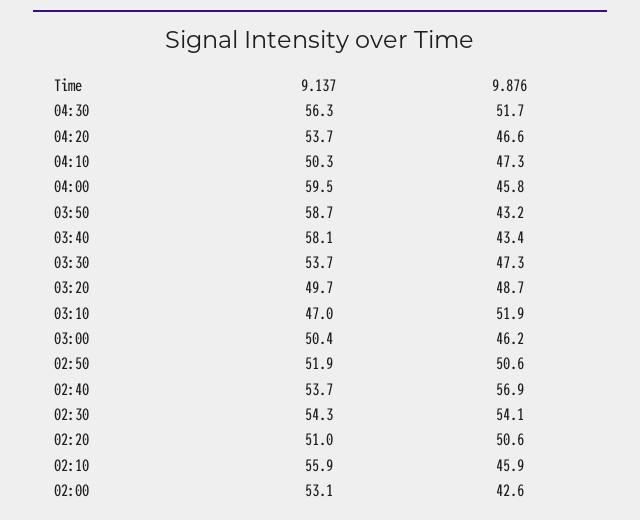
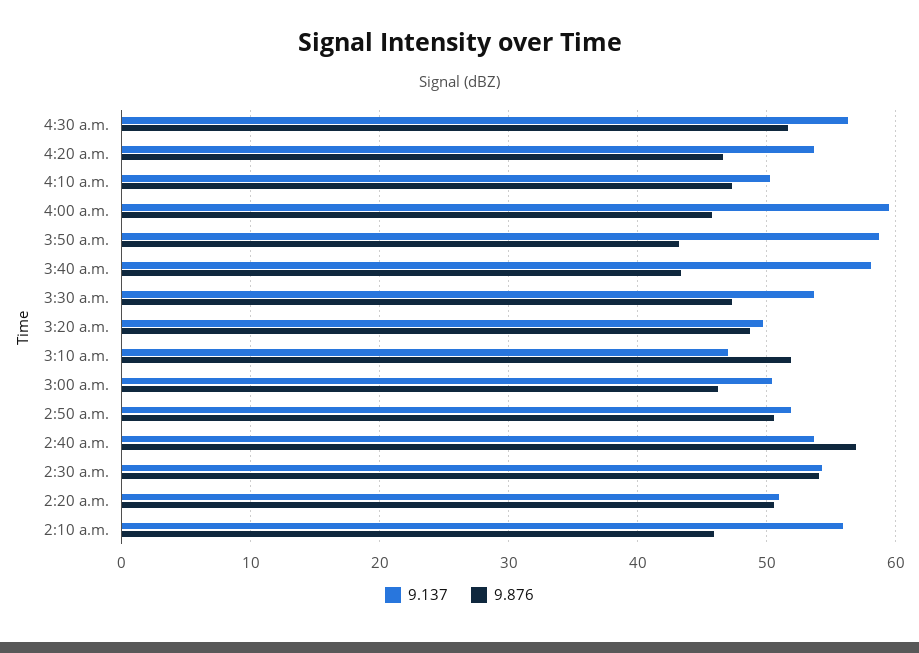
  {
    "9.137": {
      "04:30": 56.3,
      "04:20": 53.7,
      "04:10": 50.3,
      "04:00": 59.5,
      "03:50": 58.7,
      "03:40": 58.1,
      "03:30": 53.7,
      "03:20": 49.7,
      "03:10": 47,
      "03:00": 50.4,
      "02:50": 51.9,
      "02:40": 53.7,
      "02:30": 54.3,
      "02:20": 51,
-     "02:10": 55.9,
+     "02:10": 55.9
-     "02:00": 53.1
    },
    "9.876": {
      "04:30": 51.7,
      "04:20": 46.6,
      "04:10": 47.3,
      "04:00": 45.8,
      "03:50": 43.2,
      "03:40": 43.4,
      "03:30": 47.3,
      "03:20": 48.7,
      "03:10": 51.9,
      "03:00": 46.2,
      "02:50": 50.6,
      "02:40": 56.9,
      "02:30": 54.1,
      "02:20": 50.6,
-     "02:10": 45.9,
+     "02:10": 45.9
-     "02:00": 42.6
    }
  }

